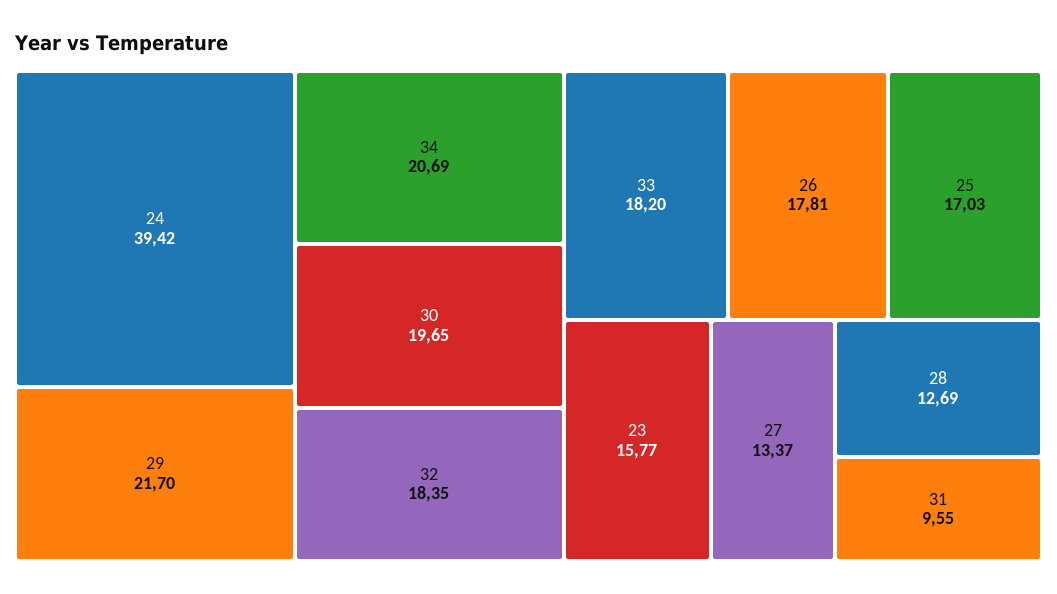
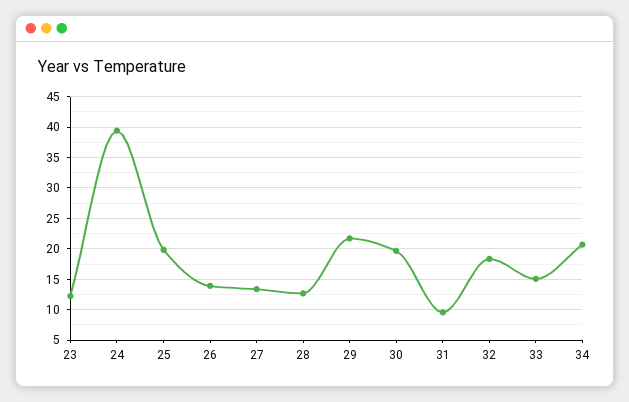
  {
    "24": 39.42,
    "29": 21.7,
    "34": 20.69,
    "30": 19.65,
    "32": 18.35,
-   "33": 18.2,
+   "33": 15,
-   "26": 17.81,
+   "26": 14,
-   "25": 17.03,
+   "25": 20,
-   "23": 15.77,
+   "23": 12,
    "27": 13.37,
    "28": 12.69,
    "31": 9.55
  }

